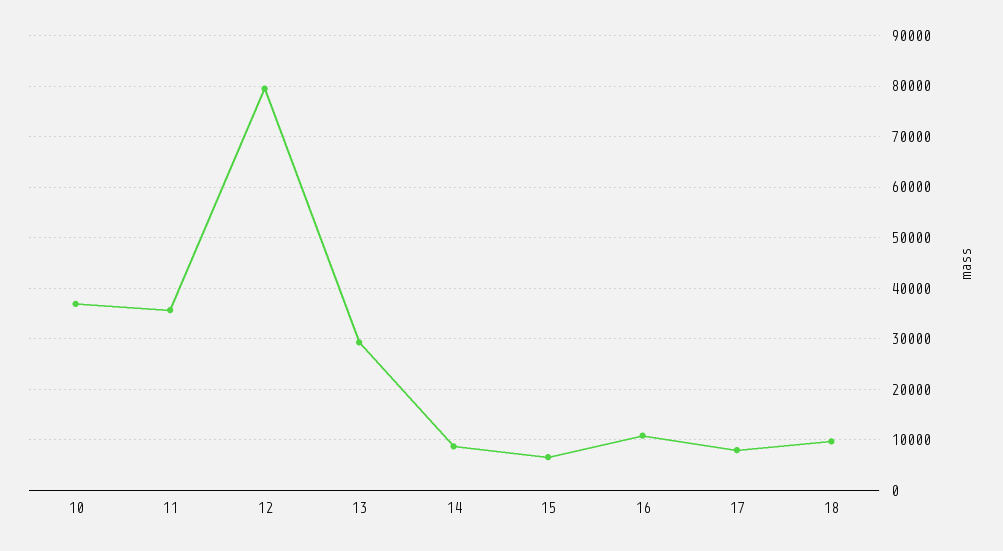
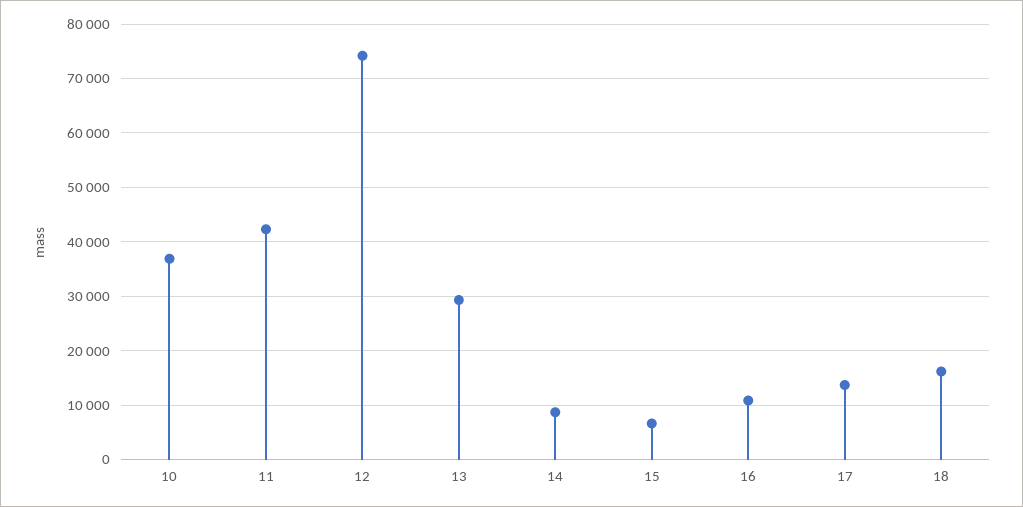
  {
    "10": 36000,
-   "11": 36000,
+   "11": 42000,
-   "12": 80000,
+   "12": 74000,
    "13": 30000,
    "14": 8000,
    "15": 6000,
    "16": 10000,
-   "17": 8000,
+   "17": 14000,
-   "18": 10000
+   "18": 16000
  }

